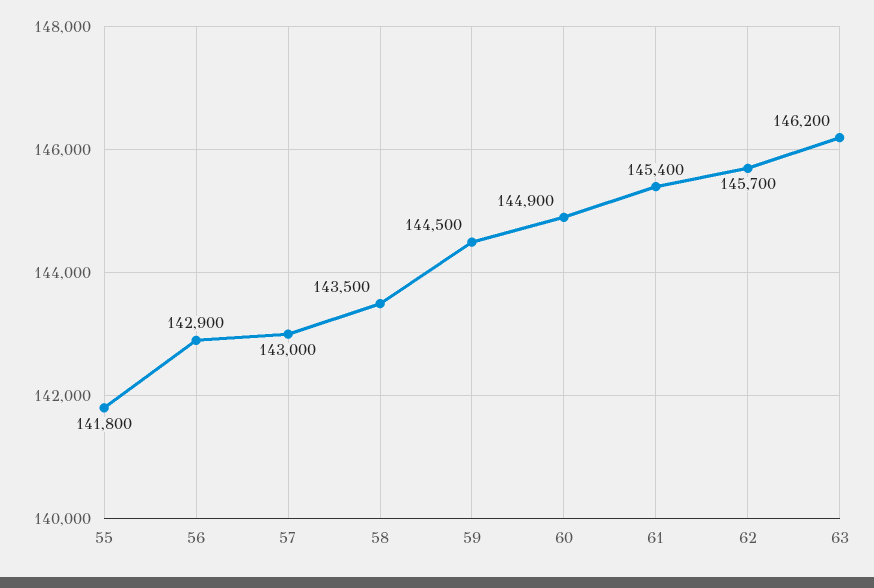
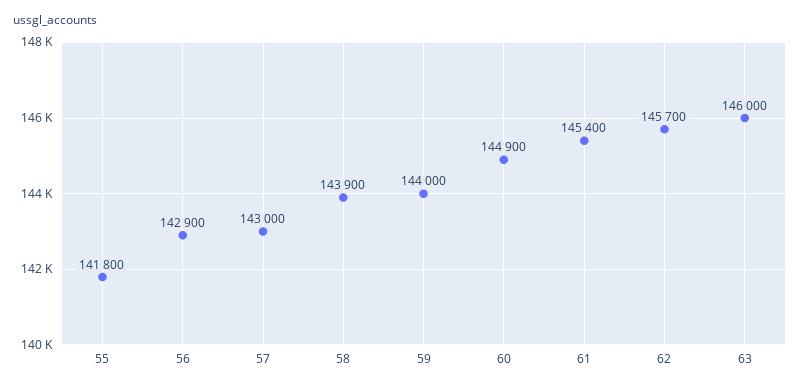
  {
    "55": 141800,
    "56": 142900,
    "57": 143000,
-   "58": 143500,
+   "58": 143900,
-   "59": 144500,
+   "59": 144000,
    "60": 144900,
    "61": 145400,
    "62": 145700,
-   "63": 146200
+   "63": 146000
  }

